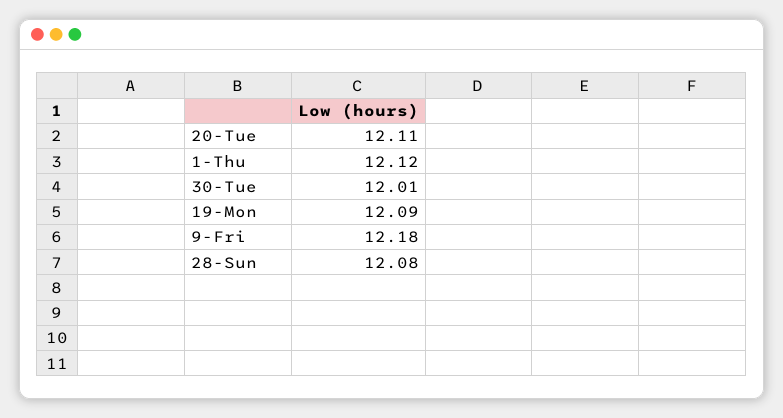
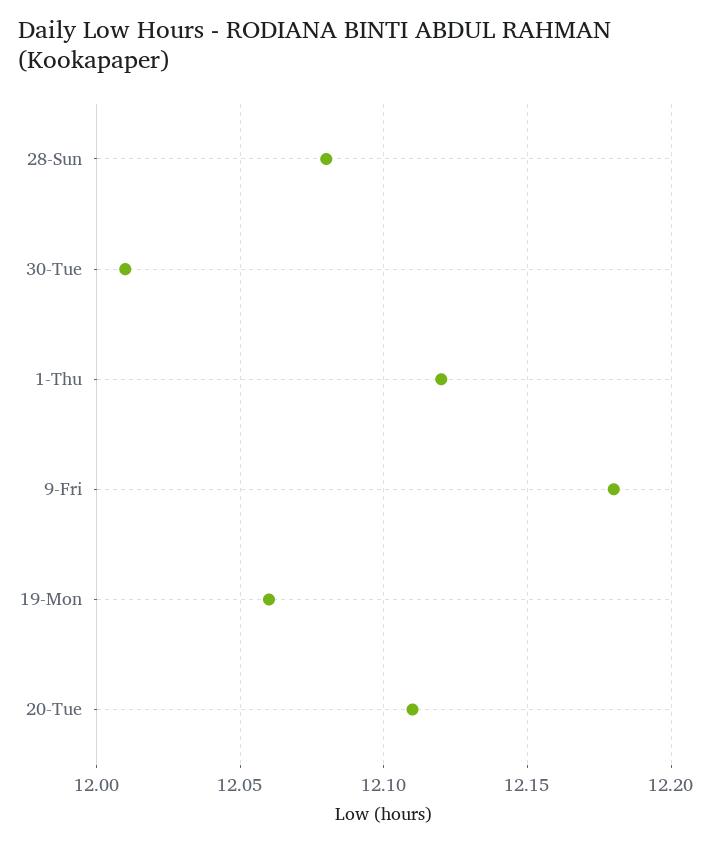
  {
    "20-Tue": 12.11,
    "1-Thu": 12.12,
    "30-Tue": 12.01,
-   "19-Mon": 12.09,
+   "19-Mon": 12.06,
    "9-Fri": 12.18,
    "28-Sun": 12.08
  }

